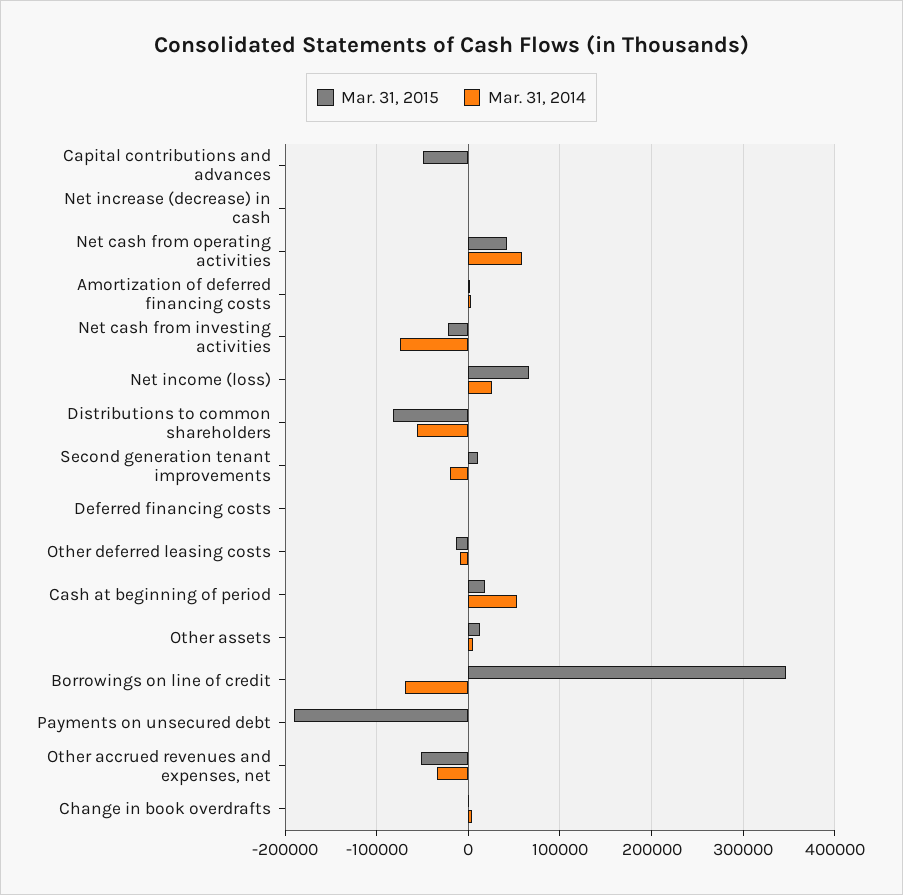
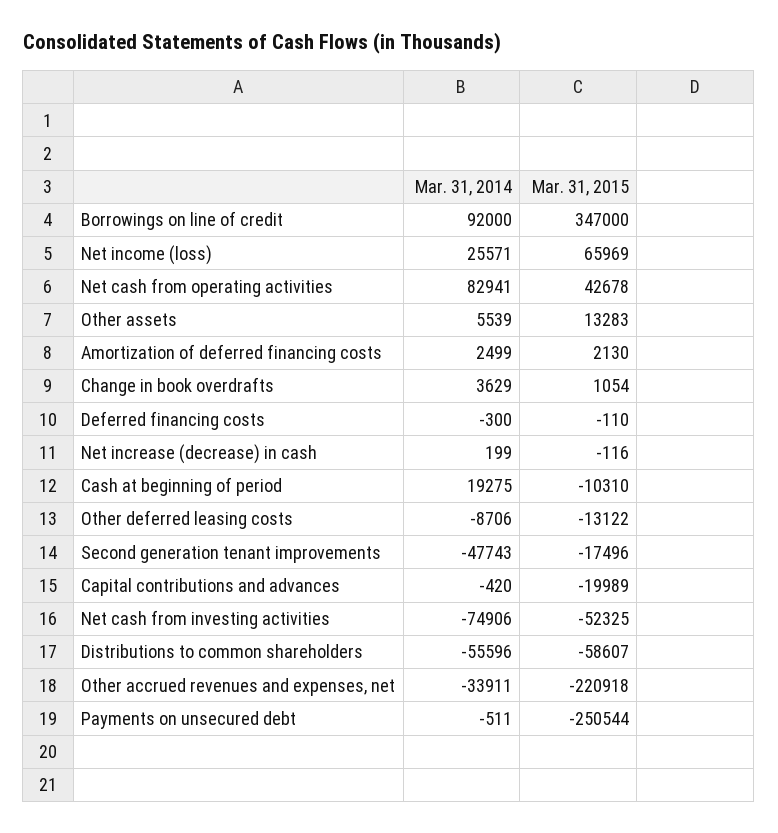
  {
    "Mar. 31, 2015": {
-     "Capital contributions and advances": -50000,
+     "Capital contributions and advances": -19989,
      "Net increase (decrease) in cash": -116,
      "Net cash from operating activities": 42678,
      "Amortization of deferred financing costs": 2130,
-     "Net cash from investing activities": -20000,
+     "Net cash from investing activities": -52325,
      "Net income (loss)": 65969,
-     "Distributions to common shareholders": -80000,
+     "Distributions to common shareholders": -58607,
-     "Second generation tenant improvements": 10000,
+     "Second generation tenant improvements": -17496,
      "Deferred financing costs": -110,
      "Other deferred leasing costs": -13122,
-     "Cash at beginning of period": 20000,
+     "Cash at beginning of period": -10310,
      "Other assets": 13283,
      "Borrowings on line of credit": 347000,
-     "Payments on unsecured debt": -190000,
+     "Payments on unsecured debt": -250544,
-     "Other accrued revenues and expenses, net": -50000,
+     "Other accrued revenues and expenses, net": -220918,
      "Change in book overdrafts": 1054
    },
    "Mar. 31, 2014": {
      "Capital contributions and advances": -420,
      "Net increase (decrease) in cash": 199,
-     "Net cash from operating activities": 60000,
+     "Net cash from operating activities": 82941,
      "Amortization of deferred financing costs": 2499,
      "Net cash from investing activities": -74906,
      "Net income (loss)": 25571,
      "Distributions to common shareholders": -55596,
-     "Second generation tenant improvements": -20000,
+     "Second generation tenant improvements": -47743,
      "Deferred financing costs": -300,
      "Other deferred leasing costs": -8706,
-     "Cash at beginning of period": 50000,
+     "Cash at beginning of period": 19275,
      "Other assets": 5539,
-     "Borrowings on line of credit": -70000,
+     "Borrowings on line of credit": 92000,
      "Payments on unsecured debt": -511,
      "Other accrued revenues and expenses, net": -33911,
      "Change in book overdrafts": 3629
    }
  }

